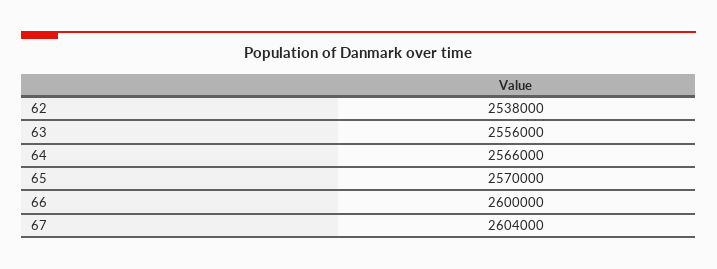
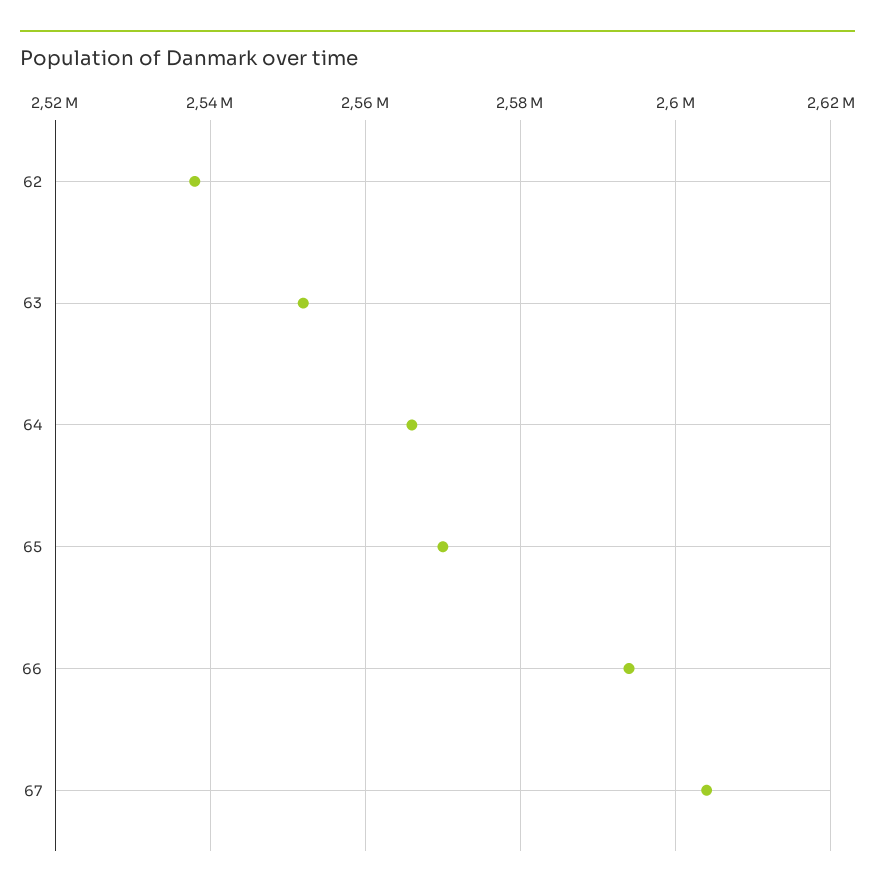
  {
    "62": 2538000,
-   "63": 2556000,
+   "63": 2552000,
    "64": 2566000,
    "65": 2570000,
-   "66": 2600000,
+   "66": 2594000,
    "67": 2604000
  }

